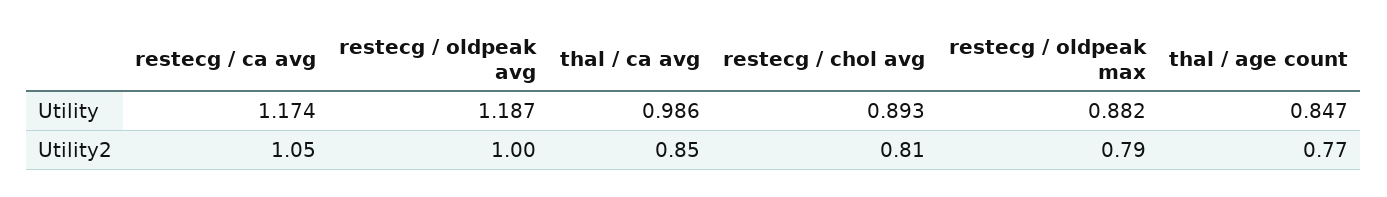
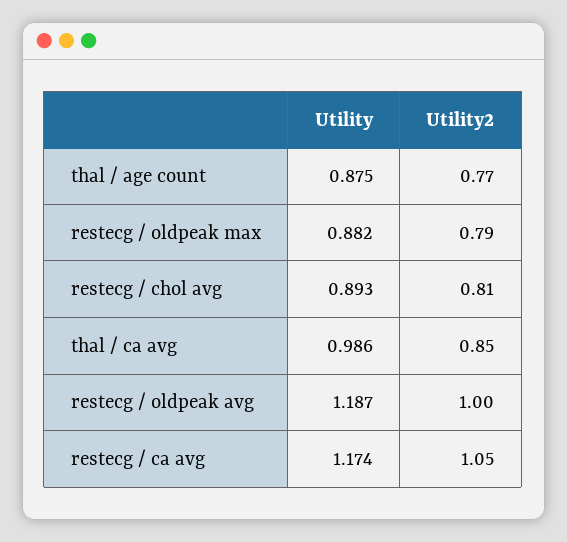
  {
    "restecg / ca avg": {
      "Utility": 1.174,
      "Utility2": 1.05
    },
    "restecg / oldpeak avg": {
      "Utility": 1.187,
      "Utility2": 1
    },
    "thal / ca avg": {
      "Utility": 0.986,
      "Utility2": 0.85
    },
    "restecg / chol avg": {
      "Utility": 0.893,
      "Utility2": 0.81
    },
    "restecg / oldpeak max": {
      "Utility": 0.882,
      "Utility2": 0.79
    },
    "thal / age count": {
-     "Utility": 0.847,
+     "Utility": 0.875,
      "Utility2": 0.77
    }
  }

